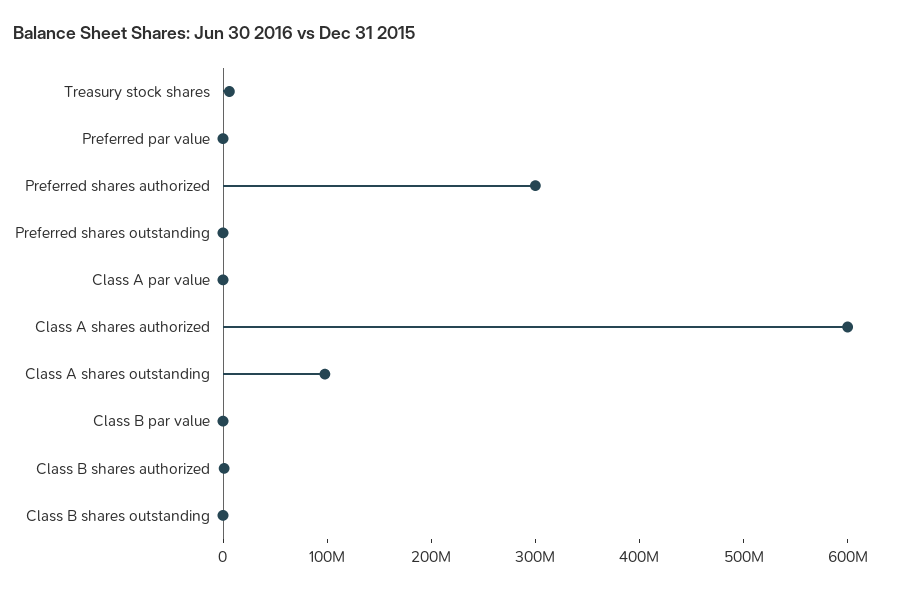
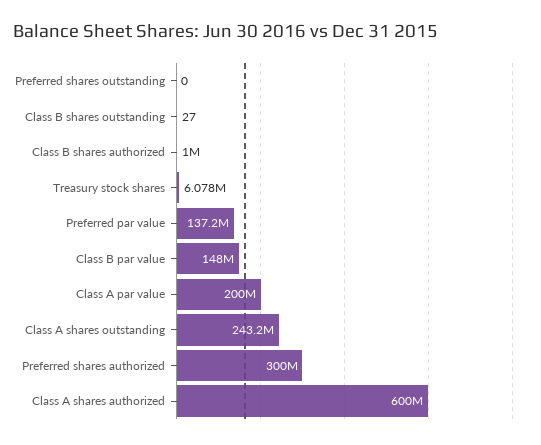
  {
    "Treasury stock shares": 6078000,
-   "Preferred par value": 0,
+   "Preferred par value": 137200000,
    "Preferred shares authorized": 300000000,
    "Preferred shares outstanding": 0,
-   "Class A par value": 0,
+   "Class A par value": 200000000,
    "Class A shares authorized": 600000000,
-   "Class A shares outstanding": 100000000,
+   "Class A shares outstanding": 243200000,
-   "Class B par value": 0,
+   "Class B par value": 148000000,
    "Class B shares authorized": 1000000,
    "Class B shares outstanding": 27
  }

